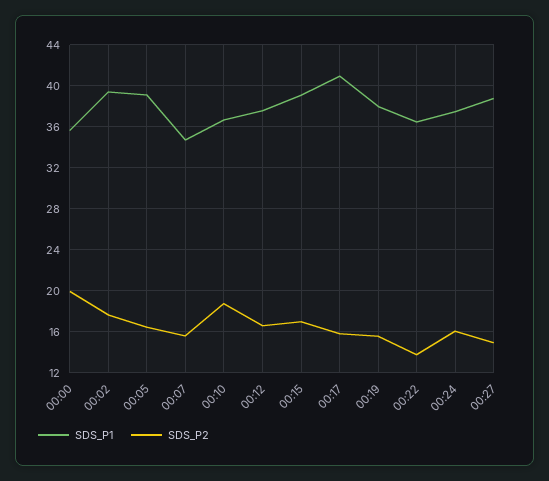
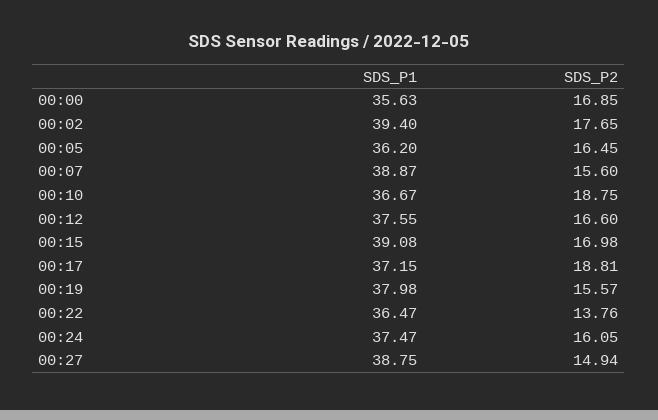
  {
    "SDS_P1": {
      "00:00": 35.63,
      "00:02": 39.4,
-     "00:05": 39,
+     "00:05": 36.2,
-     "00:07": 35,
+     "00:07": 38.87,
      "00:10": 36.67,
      "00:12": 37.55,
      "00:15": 39.08,
-     "00:17": 41,
+     "00:17": 37.15,
      "00:19": 37.98,
      "00:22": 36.47,
      "00:24": 37.47,
      "00:27": 38.75
    },
    "SDS_P2": {
-     "00:00": 20,
+     "00:00": 16.85,
      "00:02": 17.65,
      "00:05": 16.45,
      "00:07": 15.6,
      "00:10": 18.75,
      "00:12": 16.6,
      "00:15": 16.98,
-     "00:17": 16,
+     "00:17": 18.81,
      "00:19": 15.57,
      "00:22": 13.76,
      "00:24": 16.05,
      "00:27": 14.94
    }
  }

